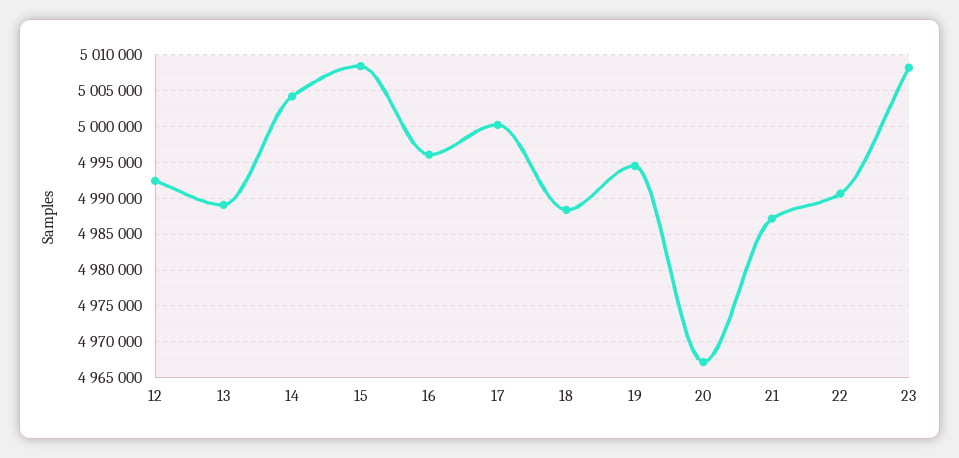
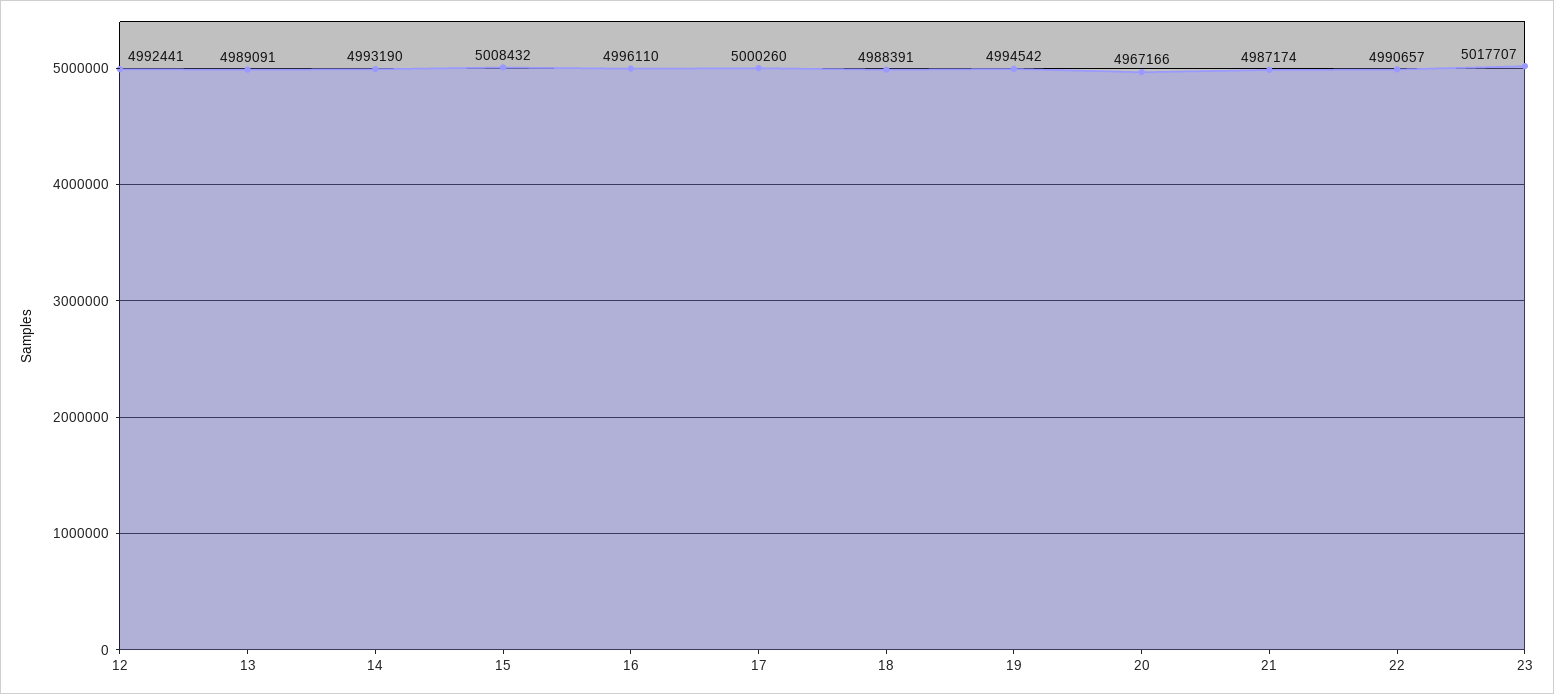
  {
    "12": 4992441,
    "13": 4989091,
-   "14": 5004000,
+   "14": 4993190,
    "15": 5008432,
    "16": 4996110,
    "17": 5000260,
    "18": 4988391,
    "19": 4994542,
    "20": 4967166,
    "21": 4987174,
    "22": 4990657,
-   "23": 5008000
+   "23": 5017707
  }

